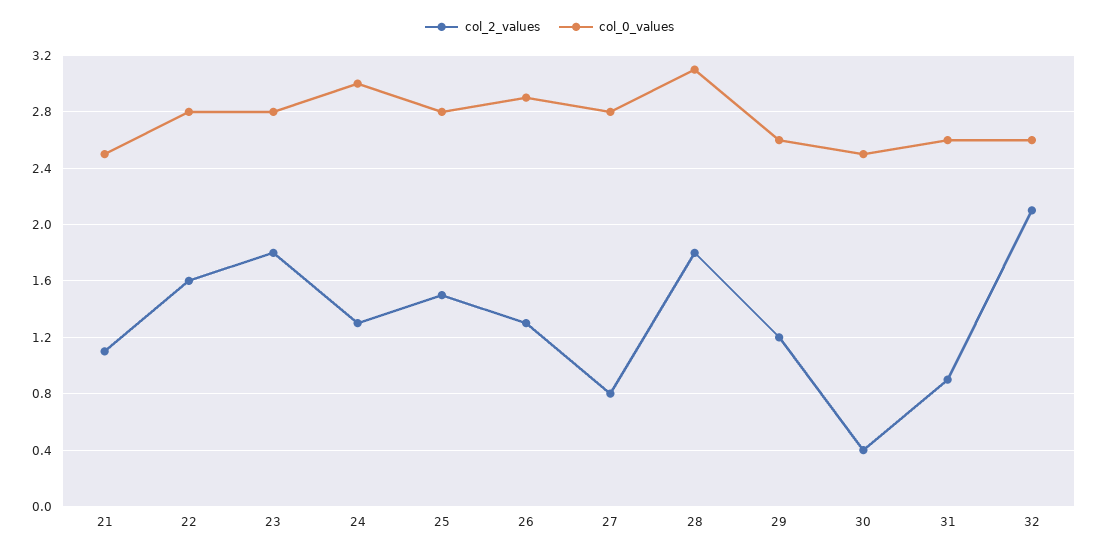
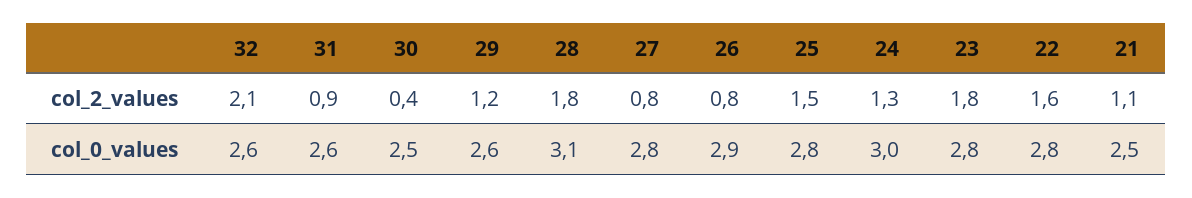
  {
    "col_2_values": {
      "21": 1.1,
      "22": 1.6,
      "23": 1.8,
      "24": 1.3,
      "25": 1.5,
-     "26": 1.3,
+     "26": 0.8,
      "27": 0.8,
      "28": 1.8,
      "29": 1.2,
      "30": 0.4,
      "31": 0.9,
      "32": 2.1
    },
    "col_0_values": {
      "21": 2.5,
      "22": 2.8,
      "23": 2.8,
      "24": 3,
      "25": 2.8,
      "26": 2.9,
      "27": 2.8,
      "28": 3.1,
      "29": 2.6,
      "30": 2.5,
      "31": 2.6,
      "32": 2.6
    }
  }

